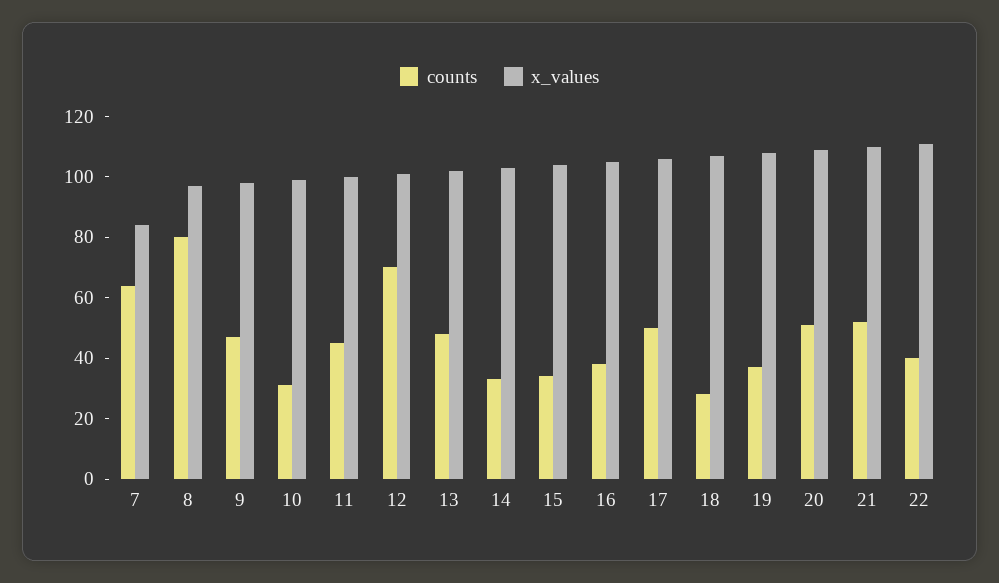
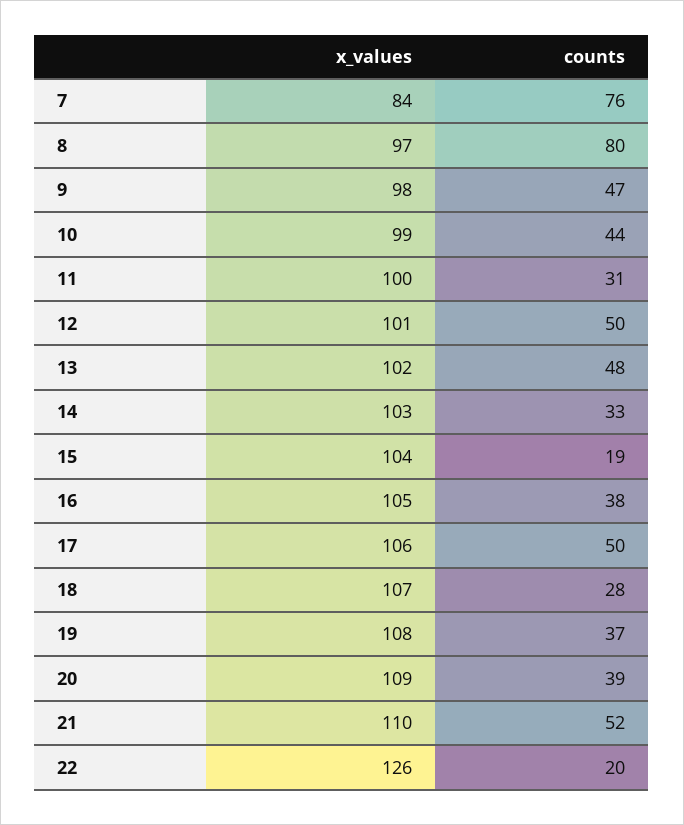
  {
    "counts": {
-     "7": 65,
+     "7": 76,
      "8": 80,
      "9": 47,
-     "10": 30,
+     "10": 44,
-     "11": 45,
+     "11": 31,
-     "12": 70,
+     "12": 50,
      "13": 48,
      "14": 33,
-     "15": 35,
+     "15": 19,
      "16": 38,
      "17": 50,
      "18": 28,
      "19": 37,
-     "20": 50,
+     "20": 39,
      "21": 52,
-     "22": 40
+     "22": 20
    },
    "x_values": {
      "7": 84,
      "8": 97,
      "9": 98,
      "10": 99,
      "11": 100,
      "12": 101,
      "13": 102,
      "14": 103,
      "15": 104,
      "16": 105,
      "17": 106,
      "18": 107,
      "19": 108,
      "20": 109,
      "21": 110,
-     "22": 110
+     "22": 126
    }
  }

